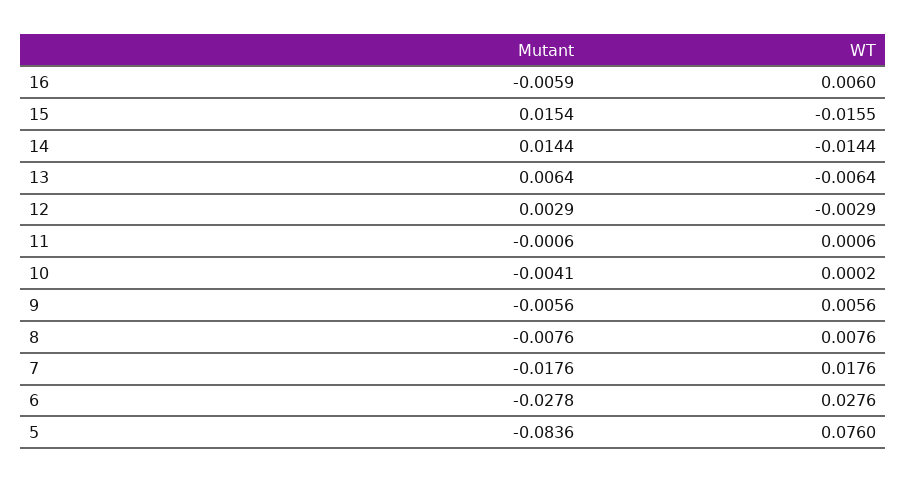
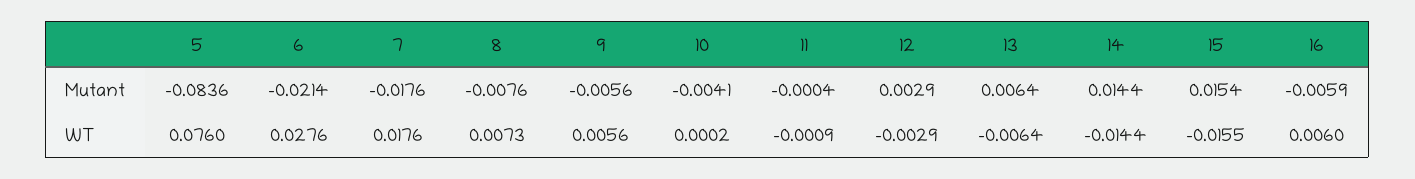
  {
    "Mutant": {
      "16": -0.0059,
      "15": 0.0154,
      "14": 0.0144,
      "13": 0.0064,
      "12": 0.0029,
-     "11": -0.0006,
+     "11": -0.0004,
      "10": -0.0041,
      "9": -0.0056,
      "8": -0.0076,
      "7": -0.0176,
-     "6": -0.0278,
+     "6": -0.0214,
      "5": -0.0836
    },
    "WT": {
      "16": 0.006,
      "15": -0.0155,
      "14": -0.0144,
      "13": -0.0064,
      "12": -0.0029,
-     "11": 0.0006,
+     "11": -0.0009,
      "10": 0.0002,
      "9": 0.0056,
-     "8": 0.0076,
+     "8": 0.0073,
      "7": 0.0176,
      "6": 0.0276,
      "5": 0.076
    }
  }

